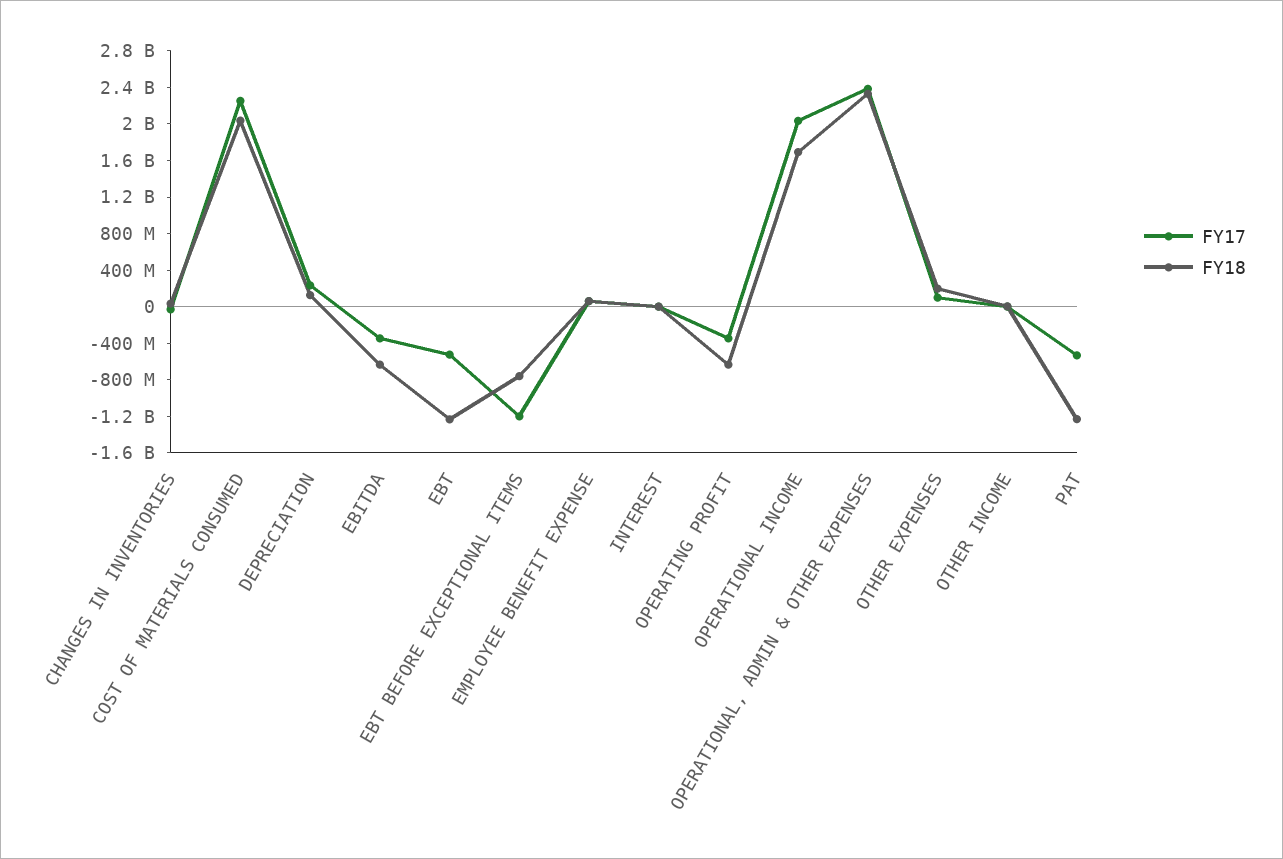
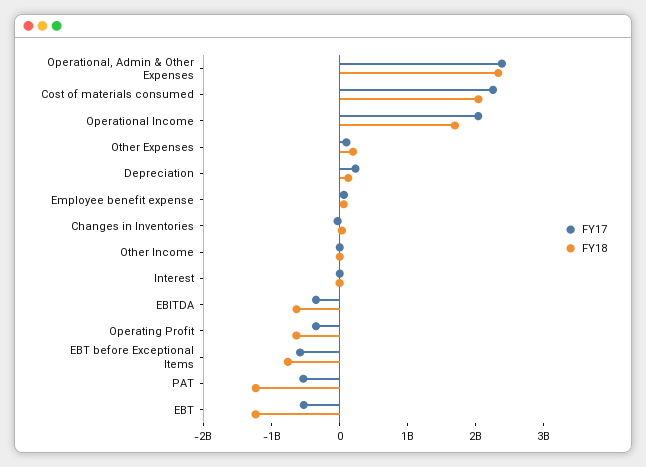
  {
    "FY17": {
      "CHANGES IN INVENTORIES": 0,
      "COST OF MATERIALS CONSUMED": 2300000000,
      "DEPRECIATION": 200000000,
      "EBITDA": -300000000,
      "EBT": -500000000,
-     "EBT BEFORE EXCEPTIONAL ITEMS": -1200000000,
+     "EBT BEFORE EXCEPTIONAL ITEMS": -600000000,
      "EMPLOYEE BENEFIT EXPENSE": 100000000,
      "INTEREST": 0,
      "OPERATING PROFIT": -300000000,
      "OPERATIONAL INCOME": 2000000000,
      "OPERATIONAL, ADMIN & OTHER EXPENSES": 2400000000,
      "OTHER EXPENSES": 100000000,
      "OTHER INCOME": 0,
      "PAT": -500000000
    },
    "FY18": {
      "CHANGES IN INVENTORIES": 0,
      "COST OF MATERIALS CONSUMED": 2000000000,
      "DEPRECIATION": 100000000,
      "EBITDA": -600000000,
      "EBT": -1200000000,
      "EBT BEFORE EXCEPTIONAL ITEMS": -800000000,
      "EMPLOYEE BENEFIT EXPENSE": 100000000,
      "INTEREST": 0,
      "OPERATING PROFIT": -600000000,
      "OPERATIONAL INCOME": 1700000000,
      "OPERATIONAL, ADMIN & OTHER EXPENSES": 2300000000,
      "OTHER EXPENSES": 200000000,
      "OTHER INCOME": 0,
      "PAT": -1200000000
    }
  }

